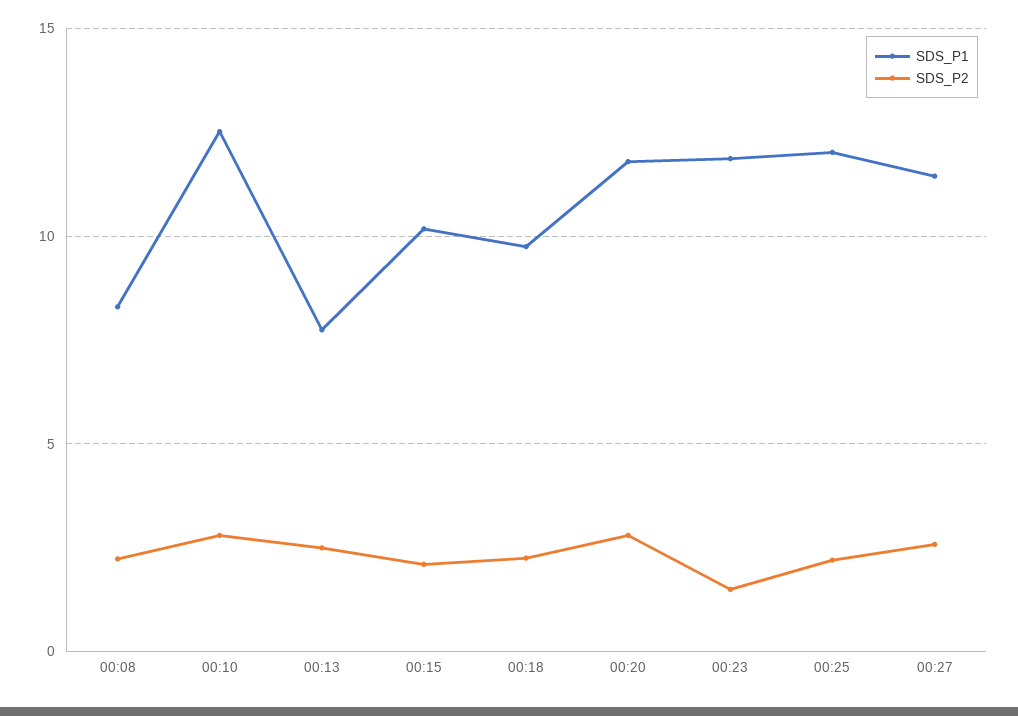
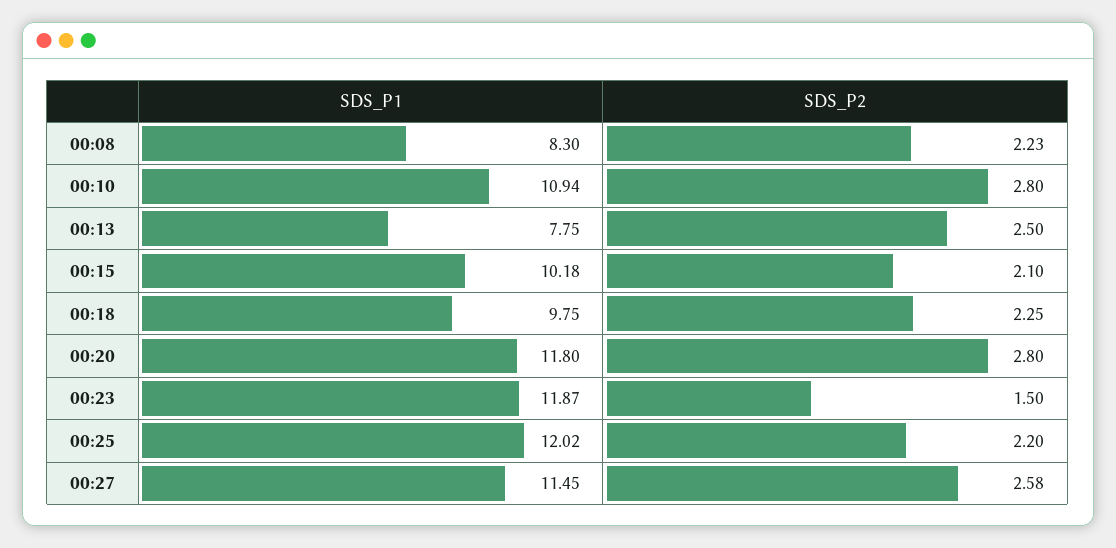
  {
    "SDS_P1": {
      "00:08": 8.3,
-     "00:10": 12.5,
+     "00:10": 10.94,
      "00:13": 7.75,
      "00:15": 10.18,
      "00:18": 9.75,
      "00:20": 11.8,
      "00:23": 11.87,
      "00:25": 12.02,
      "00:27": 11.45
    },
    "SDS_P2": {
      "00:08": 2.23,
      "00:10": 2.8,
      "00:13": 2.5,
      "00:15": 2.1,
      "00:18": 2.25,
      "00:20": 2.8,
      "00:23": 1.5,
      "00:25": 2.2,
      "00:27": 2.58
    }
  }

